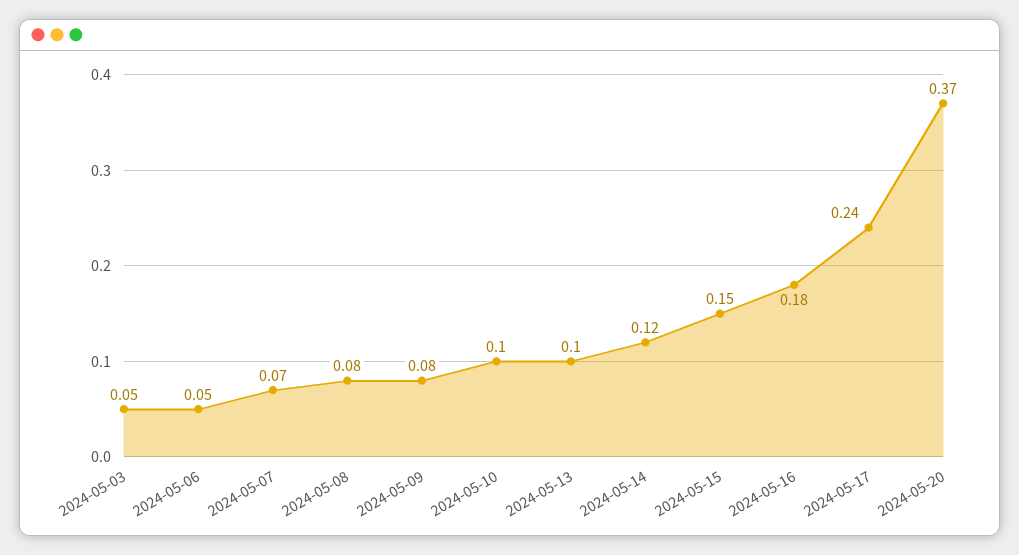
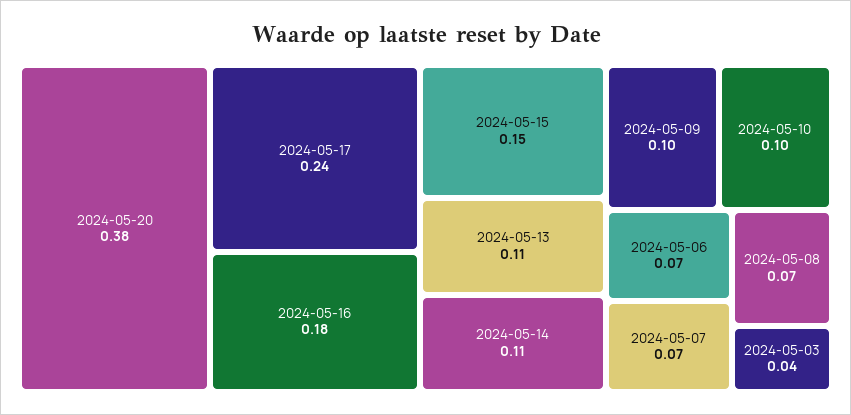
  {
-   "2024-05-03": 0.05,
+   "2024-05-03": 0.04,
-   "2024-05-06": 0.05,
+   "2024-05-06": 0.07,
    "2024-05-07": 0.07,
-   "2024-05-08": 0.08,
+   "2024-05-08": 0.07,
-   "2024-05-09": 0.08,
+   "2024-05-09": 0.1,
    "2024-05-10": 0.1,
-   "2024-05-13": 0.1,
+   "2024-05-13": 0.11,
-   "2024-05-14": 0.12,
+   "2024-05-14": 0.11,
    "2024-05-15": 0.15,
    "2024-05-16": 0.18,
    "2024-05-17": 0.24,
-   "2024-05-20": 0.37
+   "2024-05-20": 0.38
  }

